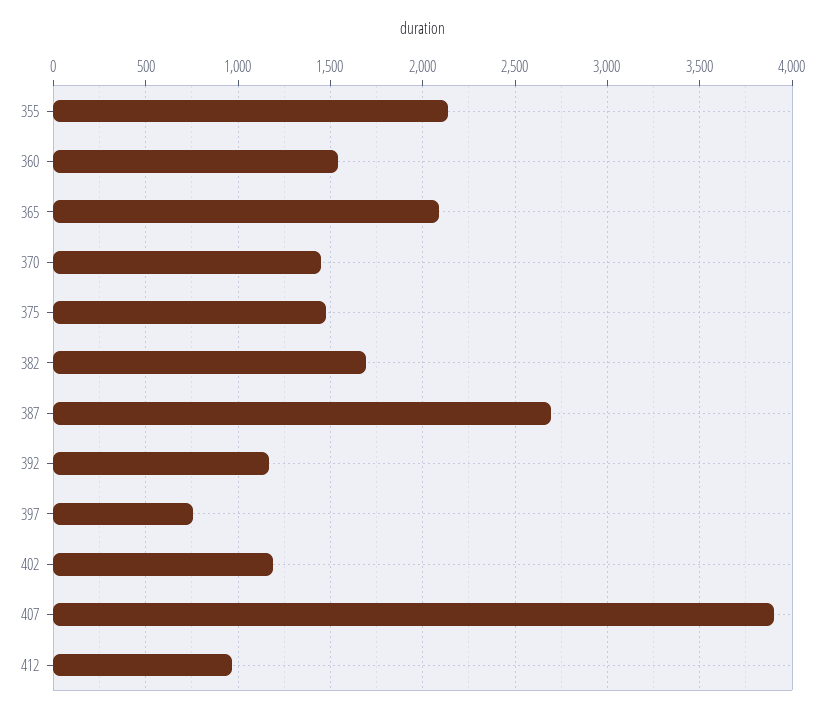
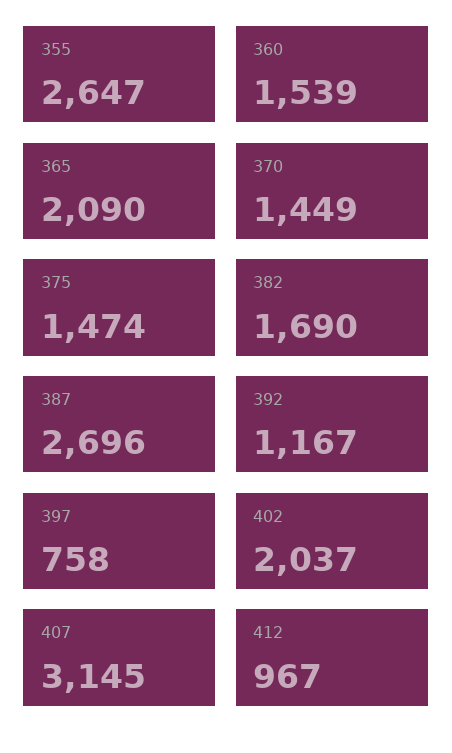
  {
-   "355": 2150,
+   "355": 2647,
    "360": 1539,
    "365": 2090,
    "370": 1449,
    "375": 1474,
    "382": 1690,
    "387": 2696,
    "392": 1167,
    "397": 758,
-   "402": 1200,
+   "402": 2037,
-   "407": 3900,
+   "407": 3145,
    "412": 967
  }

